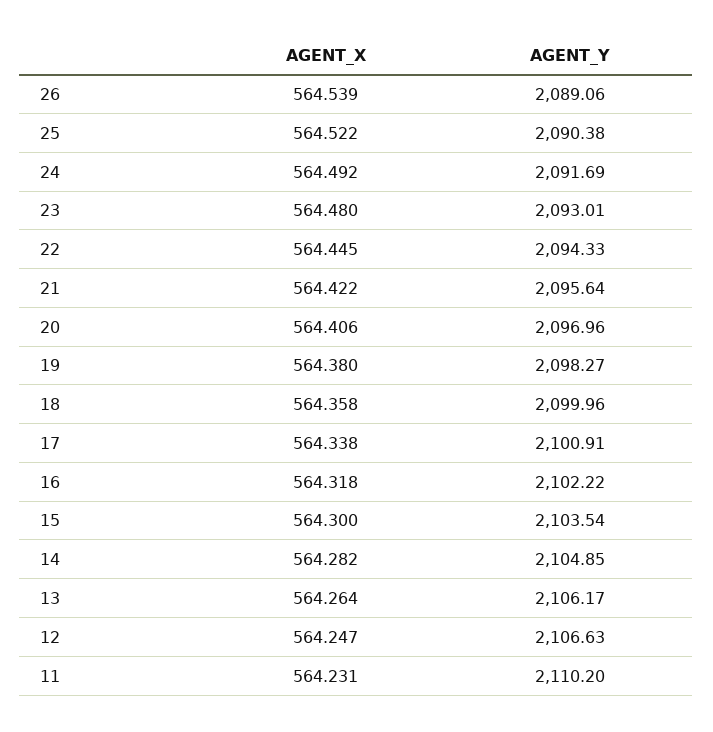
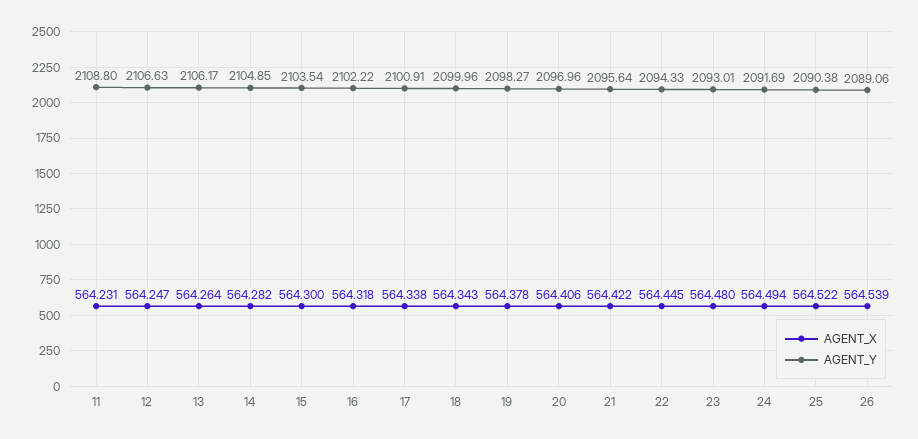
  {
    "AGENT_X": {
      "26": 564.539,
      "25": 564.522,
-     "24": 564.492,
+     "24": 564.494,
      "23": 564.48,
      "22": 564.445,
      "21": 564.422,
      "20": 564.406,
-     "19": 564.38,
+     "19": 564.378,
-     "18": 564.358,
+     "18": 564.343,
      "17": 564.338,
      "16": 564.318,
      "15": 564.3,
      "14": 564.282,
      "13": 564.264,
      "12": 564.247,
      "11": 564.231
    },
    "AGENT_Y": {
      "26": 2089.06,
      "25": 2090.38,
      "24": 2091.69,
      "23": 2093.01,
      "22": 2094.33,
      "21": 2095.64,
      "20": 2096.96,
      "19": 2098.27,
      "18": 2099.96,
      "17": 2100.91,
      "16": 2102.22,
      "15": 2103.54,
      "14": 2104.85,
      "13": 2106.17,
      "12": 2106.63,
-     "11": 2110.2
+     "11": 2108.8
    }
  }

